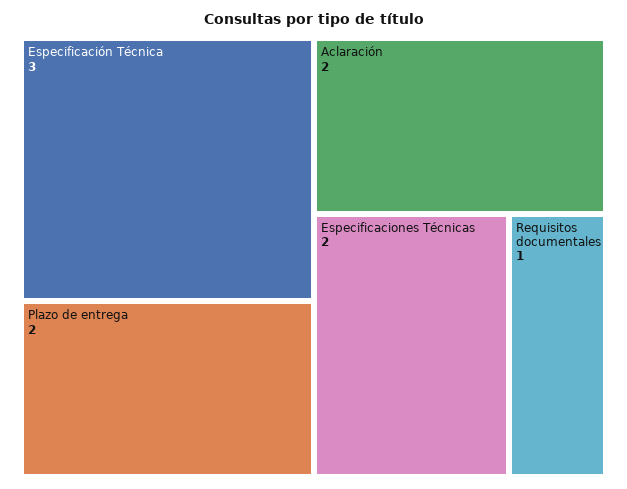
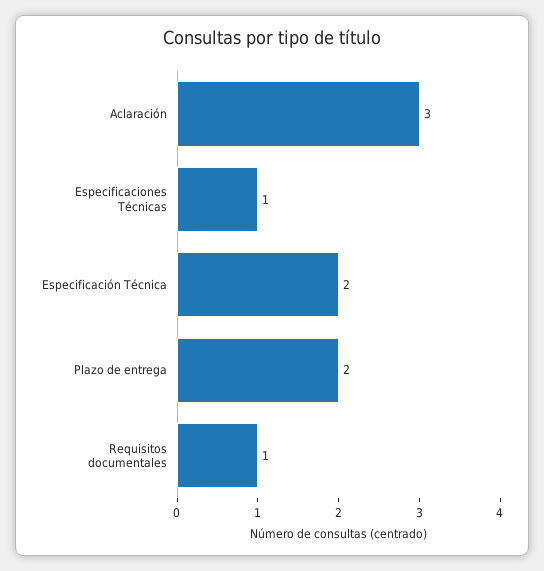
  {
-   "Especificación Técnica": 3,
+   "Especificación Técnica": 2,
    "Plazo de entrega": 2,
-   "Aclaración": 2,
+   "Aclaración": 3,
-   "Especificaciones Técnicas": 2,
+   "Especificaciones Técnicas": 1,
    "Requisitos documentales": 1
  }

